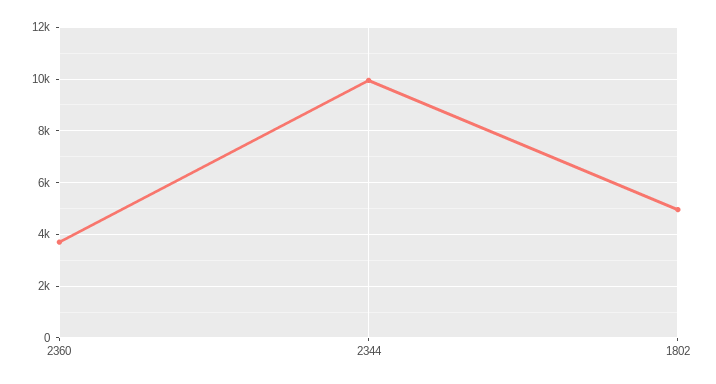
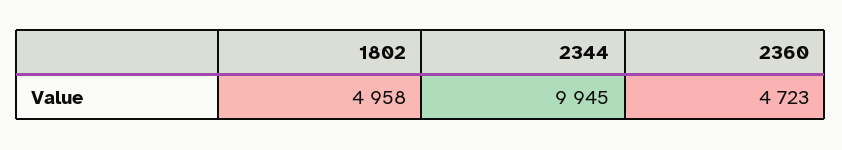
  {
-   "2360": 3750,
+   "2360": 4723,
    "2344": 9945,
    "1802": 4958
  }

